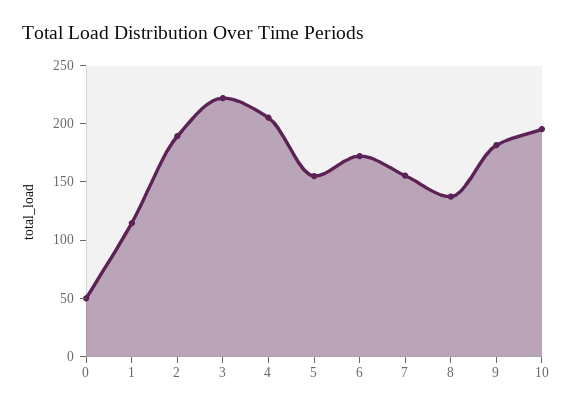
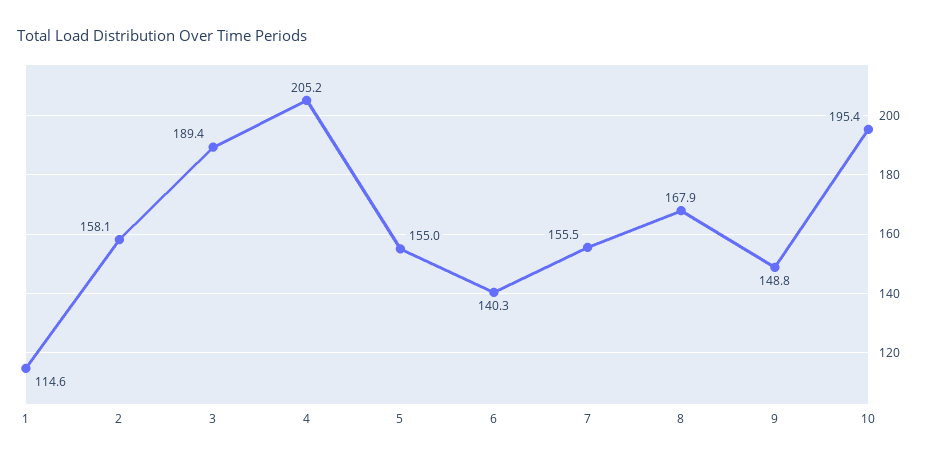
  {
-   "0": 50,
    "1": 114.6,
-   "2": 190,
+   "2": 158.1,
-   "3": 220,
+   "3": 189.4,
    "4": 205.2,
    "5": 155,
-   "6": 170,
+   "6": 140.3,
    "7": 155.5,
-   "8": 140,
+   "8": 167.9,
-   "9": 180,
+   "9": 148.8,
    "10": 195.4
  }

